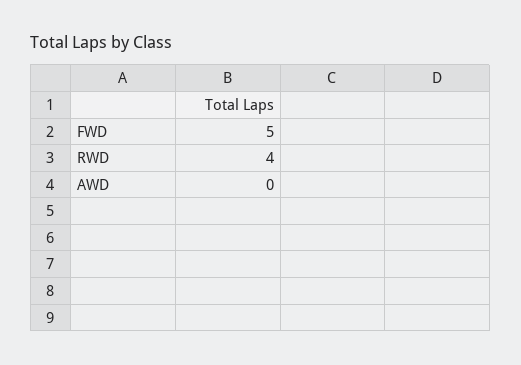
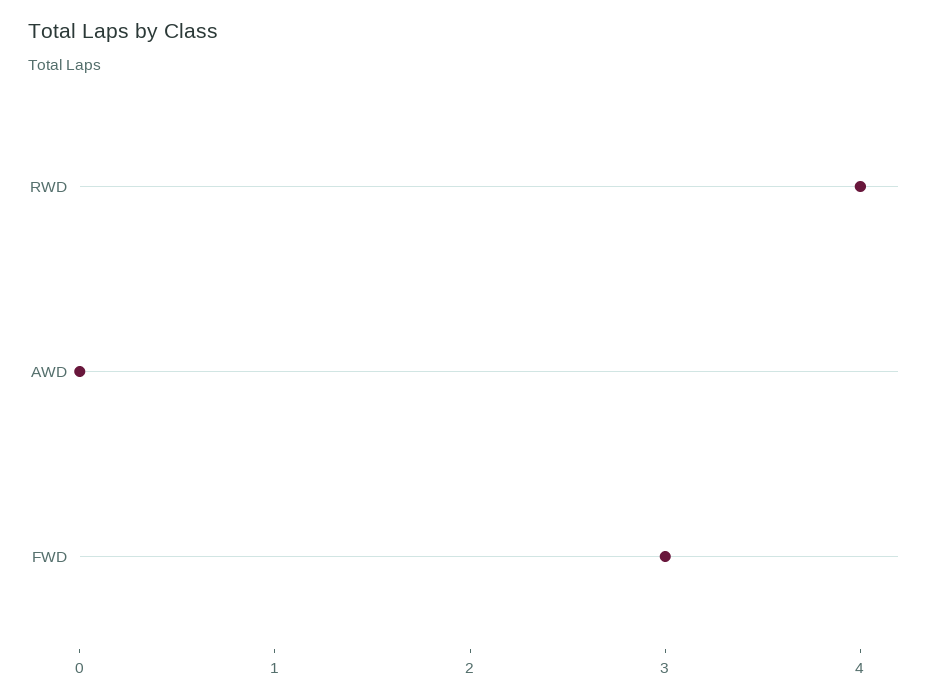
  {
-   "FWD": 5,
+   "FWD": 3,
    "RWD": 4,
    "AWD": 0
  }

